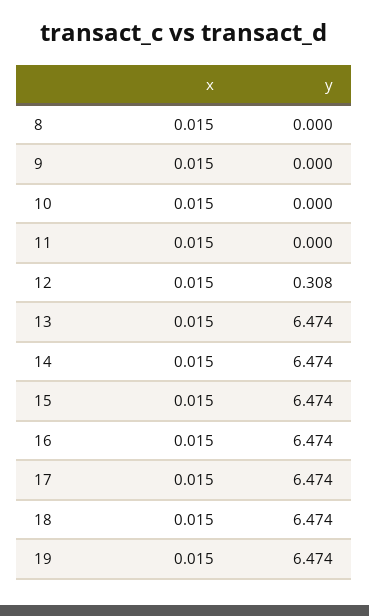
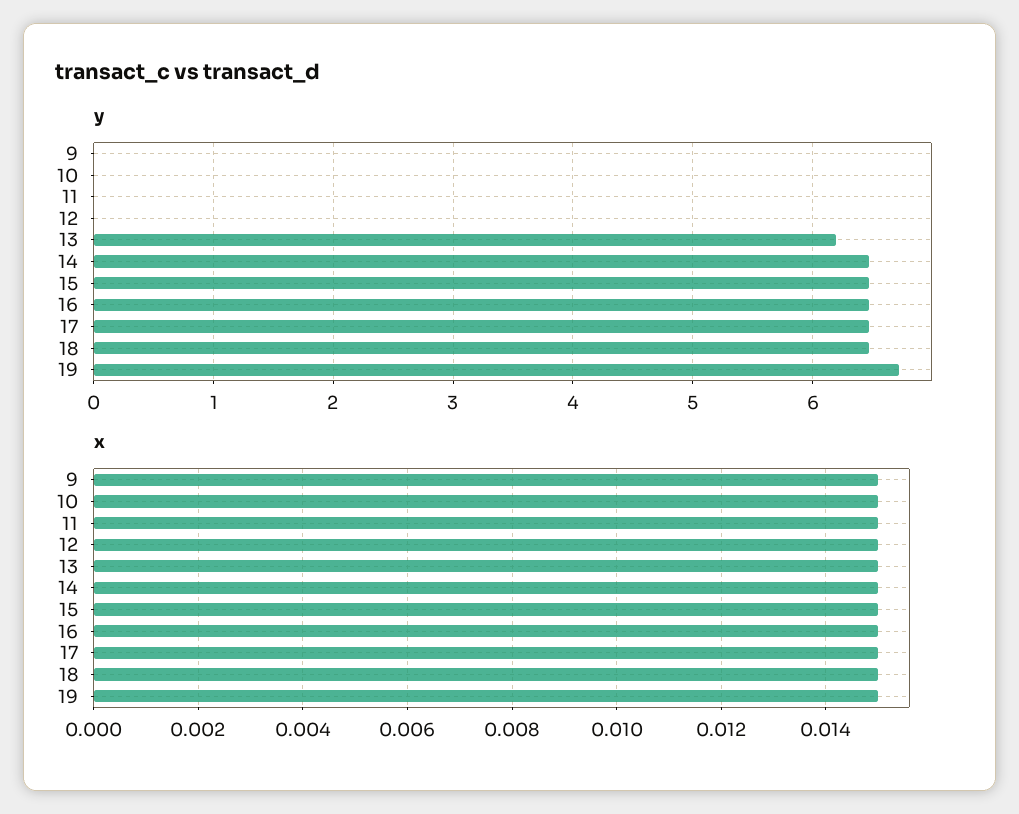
  {
    "x": {
-     "8": 0.015,
      "9": 0.015,
      "10": 0.015,
      "11": 0.015,
      "12": 0.015,
      "13": 0.015,
      "14": 0.015,
      "15": 0.015,
      "16": 0.015,
      "17": 0.015,
      "18": 0.015,
      "19": 0.015
    },
    "y": {
-     "8": 0,
      "9": 0,
      "10": 0,
      "11": 0,
-     "12": 0.308,
+     "12": 0,
-     "13": 6.474,
+     "13": 6.2,
      "14": 6.474,
      "15": 6.474,
      "16": 6.474,
      "17": 6.474,
      "18": 6.474,
-     "19": 6.474
+     "19": 6.7
    }
  }

